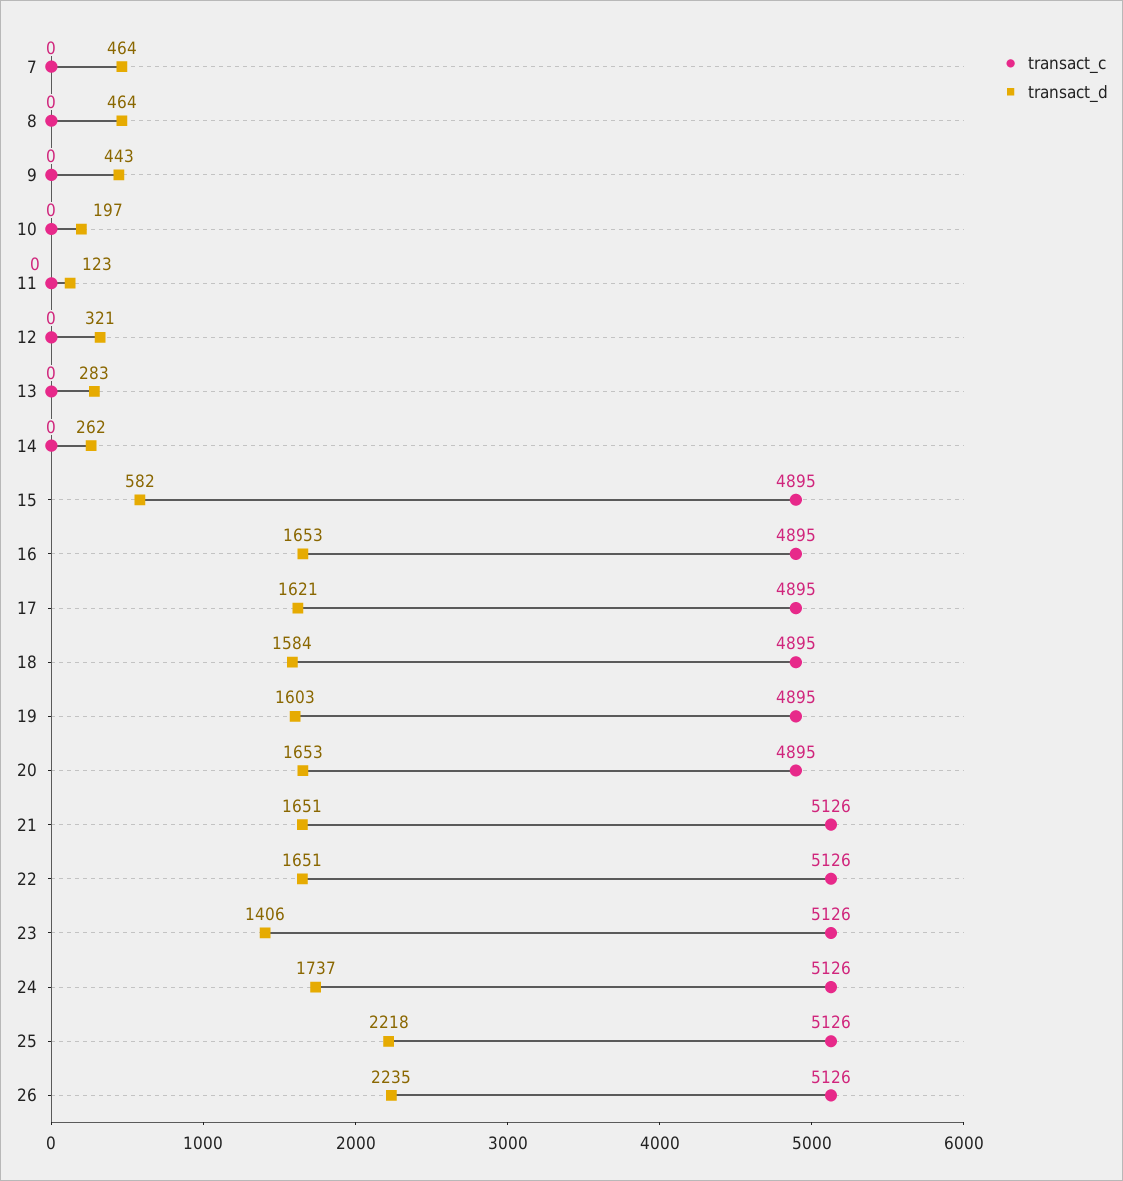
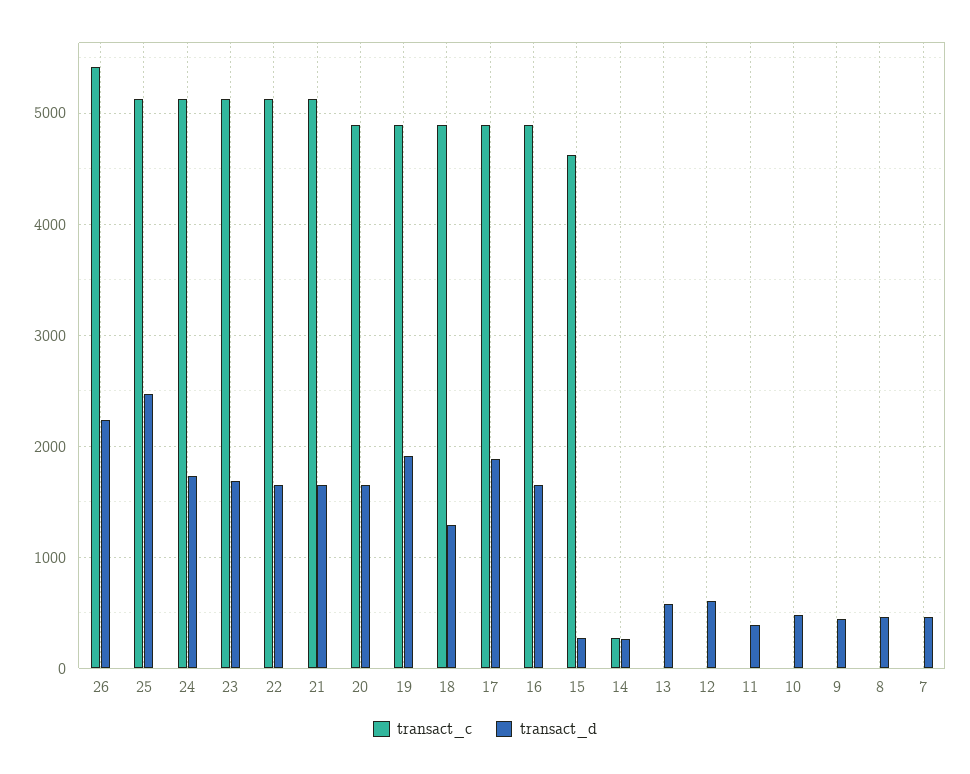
  {
    "transact_c": {
      "7": 0,
      "8": 0,
      "9": 0,
      "10": 0,
      "11": 0,
      "12": 0,
      "13": 0,
-     "14": 0,
+     "14": 300,
-     "15": 4895,
+     "15": 4600,
      "16": 4895,
      "17": 4895,
      "18": 4895,
      "19": 4895,
      "20": 4895,
      "21": 5126,
      "22": 5126,
      "23": 5126,
      "24": 5126,
      "25": 5126,
-     "26": 5126
+     "26": 5400
    },
    "transact_d": {
      "7": 464,
      "8": 464,
      "9": 443,
-     "10": 197,
+     "10": 500,
-     "11": 123,
+     "11": 400,
-     "12": 321,
+     "12": 600,
-     "13": 283,
+     "13": 600,
      "14": 262,
-     "15": 582,
+     "15": 300,
      "16": 1653,
-     "17": 1621,
+     "17": 1900,
-     "18": 1584,
+     "18": 1300,
-     "19": 1603,
+     "19": 1900,
      "20": 1653,
      "21": 1651,
      "22": 1651,
-     "23": 1406,
+     "23": 1700,
      "24": 1737,
-     "25": 2218,
+     "25": 2500,
      "26": 2235
    }
  }

